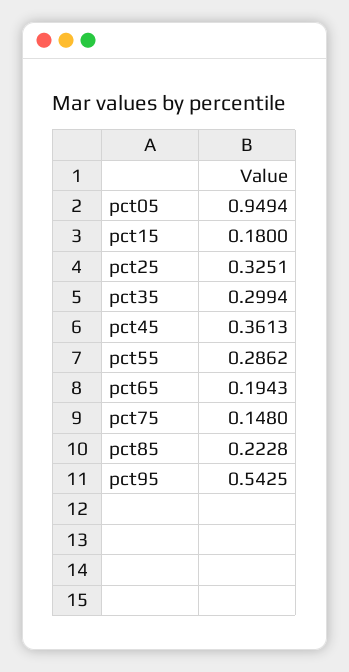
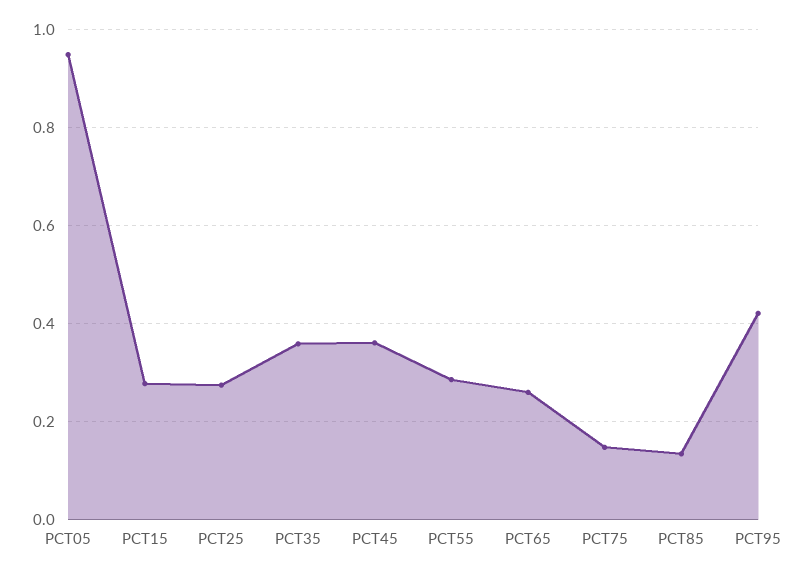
  {
    "pct05": 0.9494,
-   "pct15": 0.18,
+   "pct15": 0.28,
-   "pct25": 0.3251,
+   "pct25": 0.28,
-   "pct35": 0.2994,
+   "pct35": 0.36,
    "pct45": 0.3613,
    "pct55": 0.2862,
-   "pct65": 0.1943,
+   "pct65": 0.26,
    "pct75": 0.148,
-   "pct85": 0.2228,
+   "pct85": 0.14,
-   "pct95": 0.5425
+   "pct95": 0.42
  }

